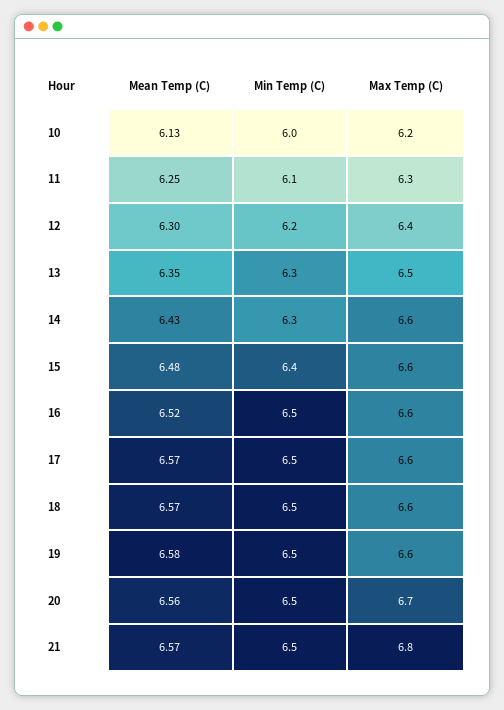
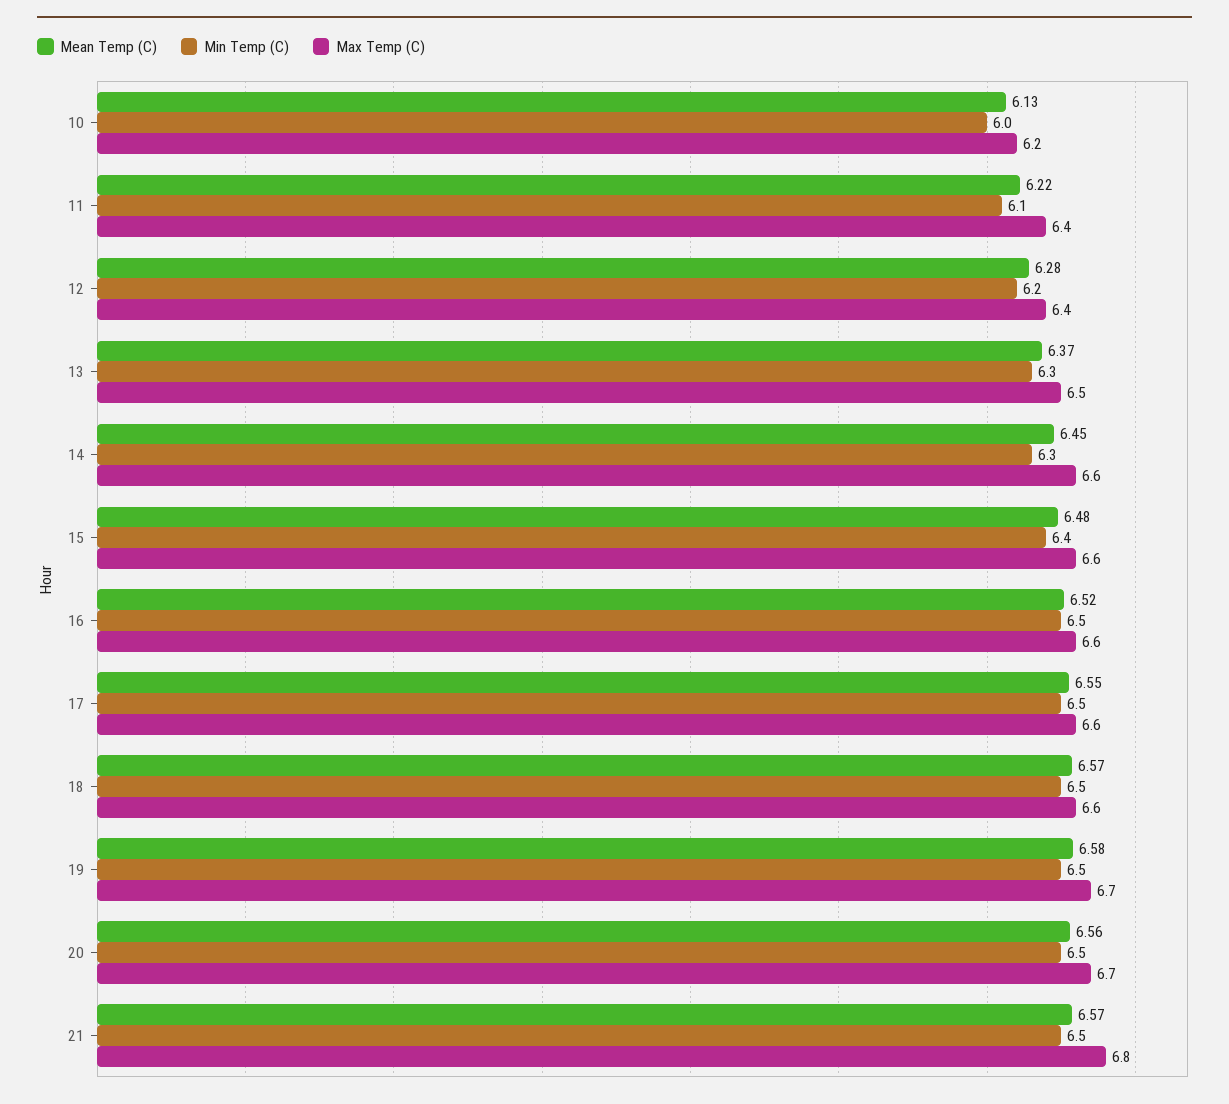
  {
    "Mean Temp (C)": {
      "10": 6.13,
-     "11": 6.25,
+     "11": 6.22,
-     "12": 6.3,
+     "12": 6.28,
-     "13": 6.35,
+     "13": 6.37,
-     "14": 6.43,
+     "14": 6.45,
      "15": 6.48,
      "16": 6.52,
-     "17": 6.57,
+     "17": 6.55,
      "18": 6.57,
      "19": 6.58,
      "20": 6.56,
      "21": 6.57
    },
    "Min Temp (C)": {
      "10": 6,
      "11": 6.1,
      "12": 6.2,
      "13": 6.3,
      "14": 6.3,
      "15": 6.4,
      "16": 6.5,
      "17": 6.5,
      "18": 6.5,
      "19": 6.5,
      "20": 6.5,
      "21": 6.5
    },
    "Max Temp (C)": {
      "10": 6.2,
-     "11": 6.3,
+     "11": 6.4,
      "12": 6.4,
      "13": 6.5,
      "14": 6.6,
      "15": 6.6,
      "16": 6.6,
      "17": 6.6,
      "18": 6.6,
-     "19": 6.6,
+     "19": 6.7,
      "20": 6.7,
      "21": 6.8
    }
  }

